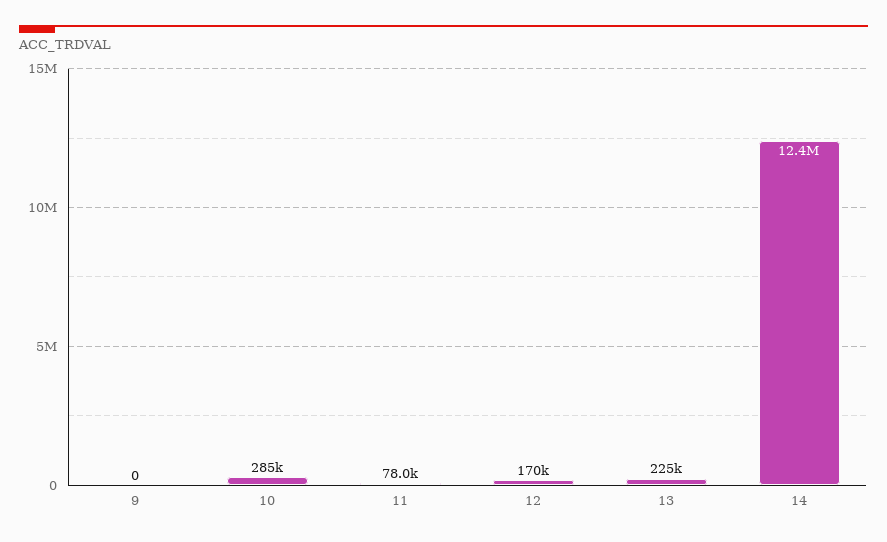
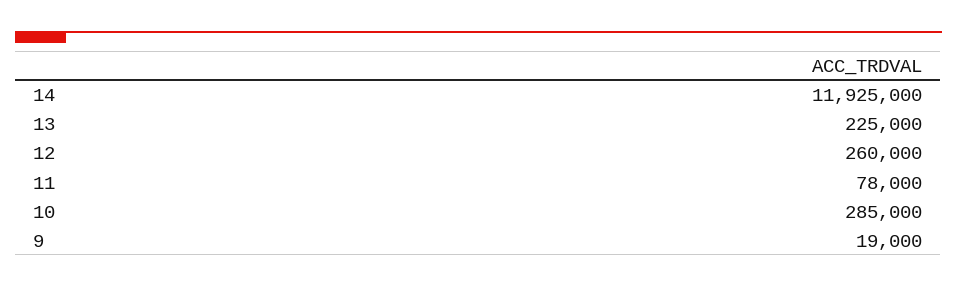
  {
-   "9": 0,
+   "9": 19000,
    "10": 285000,
    "11": 78000,
-   "12": 170000,
+   "12": 260000,
    "13": 225000,
-   "14": 12400000
+   "14": 11925000
  }

